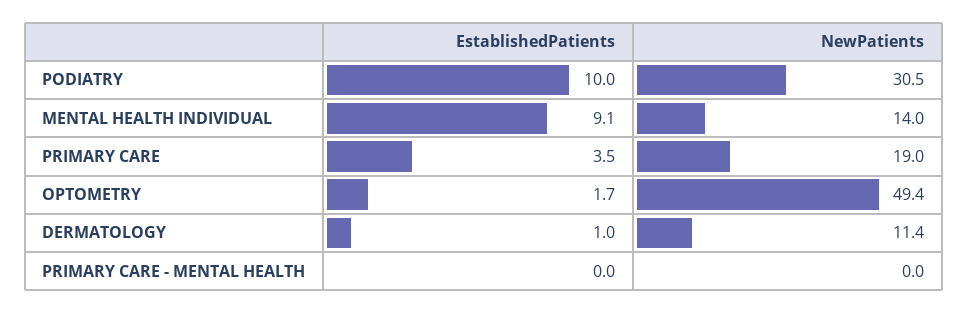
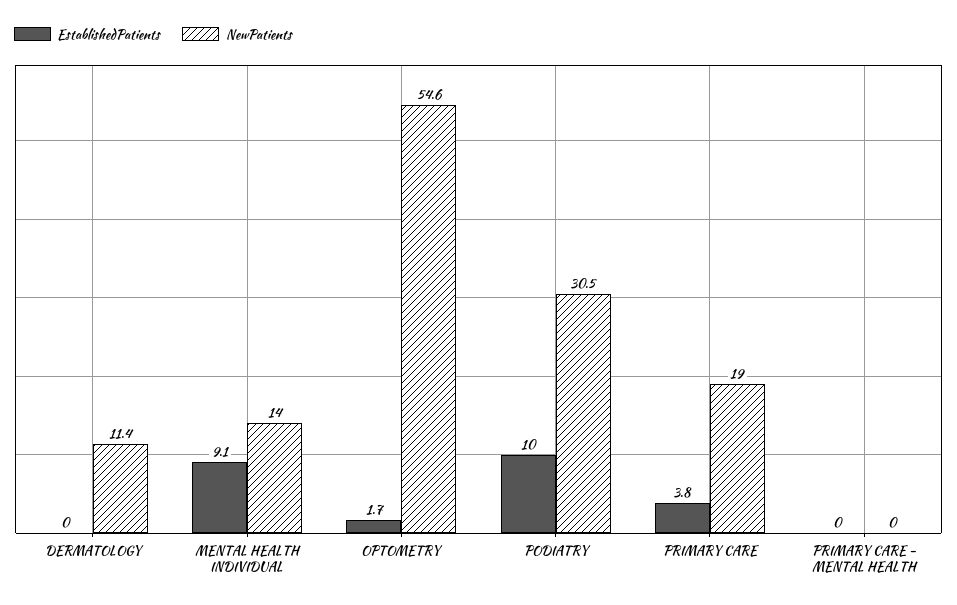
  {
    "EstablishedPatients": {
      "PODIATRY": 10,
      "MENTAL HEALTH INDIVIDUAL": 9.1,
-     "PRIMARY CARE": 3.5,
+     "PRIMARY CARE": 3.8,
      "OPTOMETRY": 1.7,
-     "DERMATOLOGY": 1,
+     "DERMATOLOGY": 0,
      "PRIMARY CARE - MENTAL HEALTH": 0
    },
    "NewPatients": {
      "PODIATRY": 30.5,
      "MENTAL HEALTH INDIVIDUAL": 14,
      "PRIMARY CARE": 19,
-     "OPTOMETRY": 49.4,
+     "OPTOMETRY": 54.6,
      "DERMATOLOGY": 11.4,
      "PRIMARY CARE - MENTAL HEALTH": 0
    }
  }

